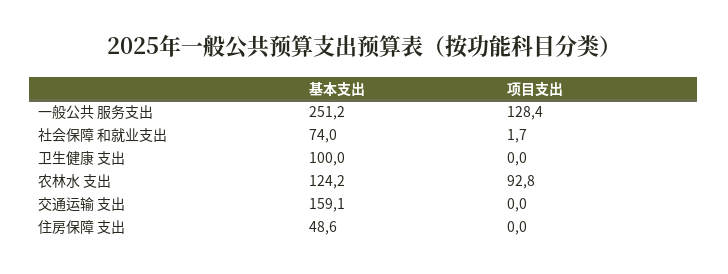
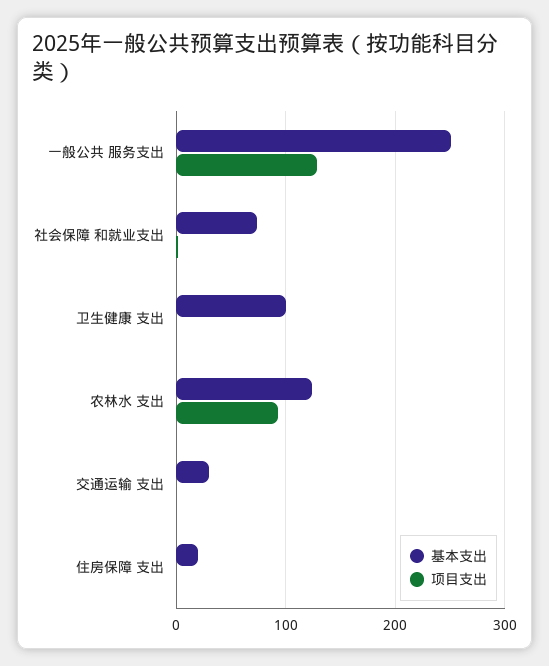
  {
    "基本支出": {
      "一般公共 服务支出": 251.2,
      "社会保障 和就业支出": 74,
      "卫生健康 支出": 100,
      "农林水 支出": 124.2,
-     "交通运输 支出": 159.1,
+     "交通运输 支出": 30,
-     "住房保障 支出": 48.6
+     "住房保障 支出": 20
    },
    "项目支出": {
      "一般公共 服务支出": 128.4,
      "社会保障 和就业支出": 1.7,
      "卫生健康 支出": 0,
      "农林水 支出": 92.8,
      "交通运输 支出": 0,
      "住房保障 支出": 0
    }
  }

